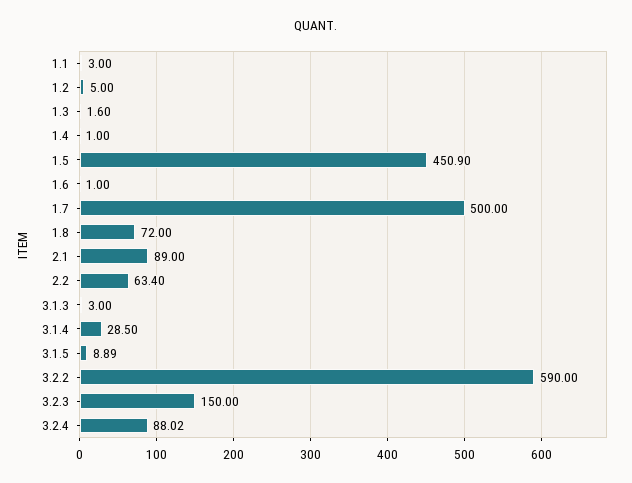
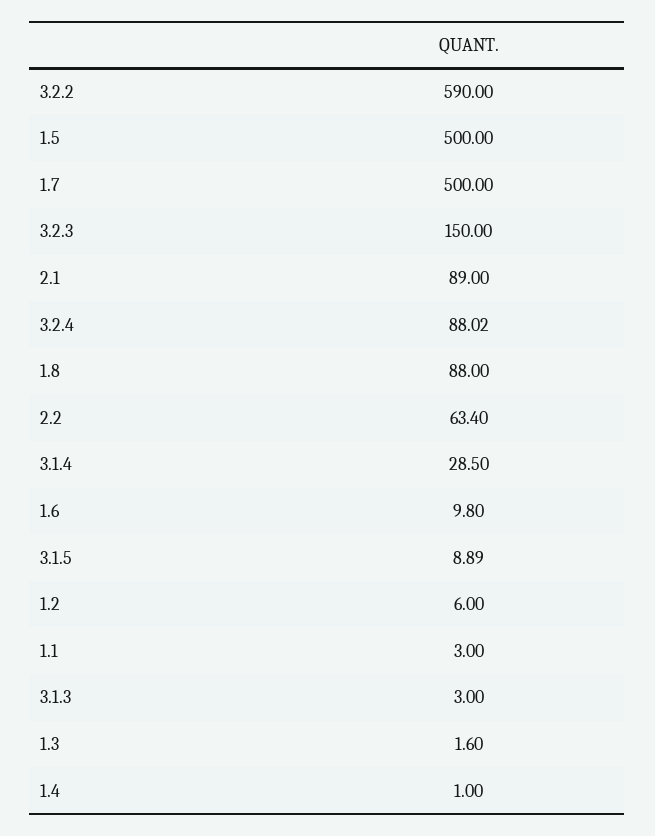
  {
    "1.1": 3,
-   "1.2": 5,
+   "1.2": 6,
    "1.3": 1.6,
    "1.4": 1,
-   "1.5": 450.9,
+   "1.5": 500,
-   "1.6": 1,
+   "1.6": 9.8,
    "1.7": 500,
-   "1.8": 72,
+   "1.8": 88,
    "2.1": 89,
    "2.2": 63.4,
    "3.1.3": 3,
    "3.1.4": 28.5,
    "3.1.5": 8.89,
    "3.2.2": 590,
    "3.2.3": 150,
    "3.2.4": 88.02
  }

